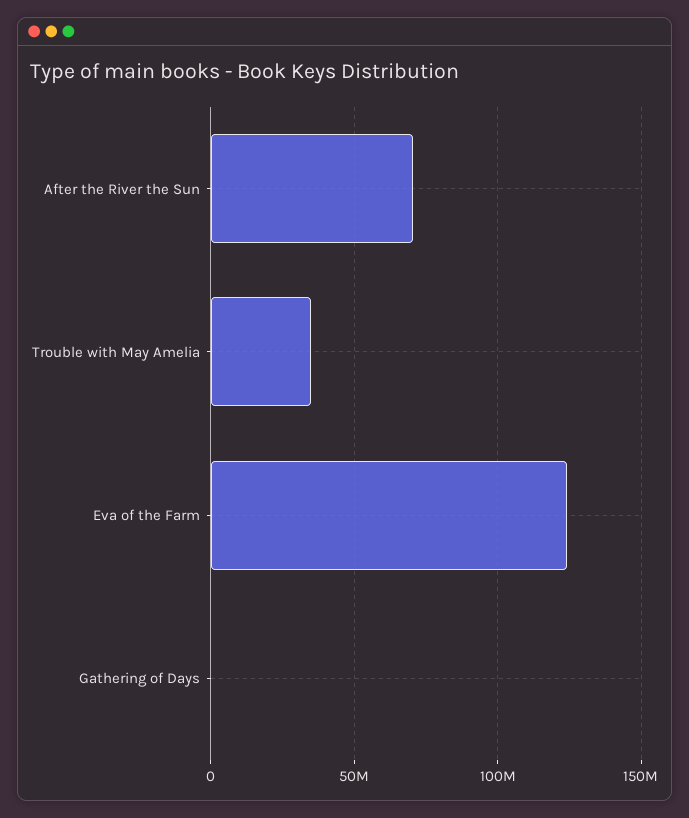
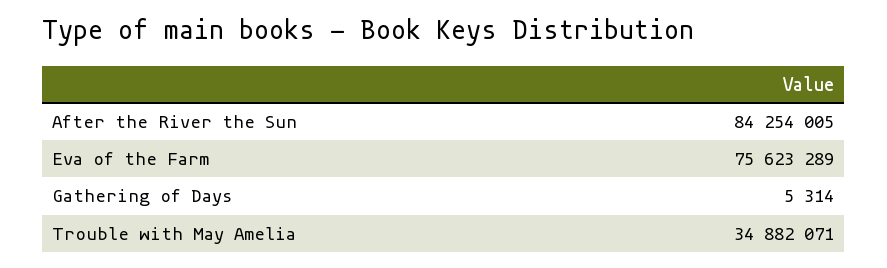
  {
-   "After the River the Sun": 70000000,
+   "After the River the Sun": 84254005,
    "Trouble with May Amelia": 34882071,
-   "Eva of the Farm": 125000000,
+   "Eva of the Farm": 75623289,
    "Gathering of Days": 5314
  }

